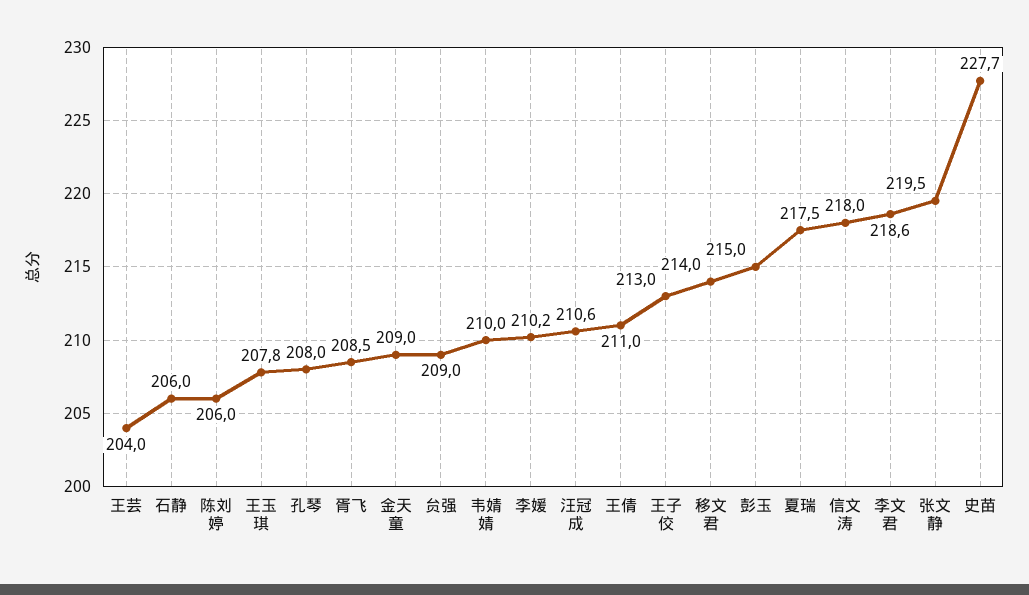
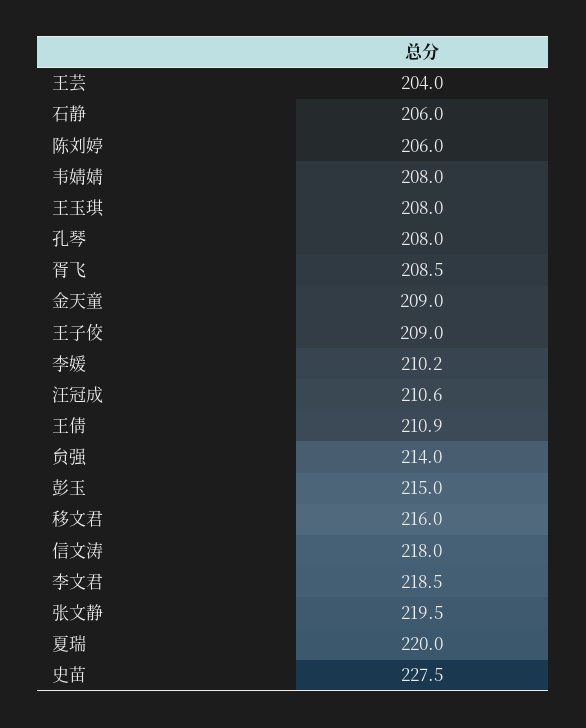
  {
    "王芸": 204,
    "石静": 206,
    "陈刘婷": 206,
-   "王玉琪": 207.8,
+   "王玉琪": 208,
    "孔琴": 208,
    "胥飞": 208.5,
    "金天童": 209,
-   "贠强": 209,
+   "贠强": 214,
-   "韦婧婧": 210,
+   "韦婧婧": 208,
    "李媛": 210.2,
    "汪冠成": 210.6,
-   "王倩": 211,
+   "王倩": 210.9,
-   "王子佼": 213,
+   "王子佼": 209,
-   "移文君": 214,
+   "移文君": 216,
    "彭玉": 215,
-   "夏瑞": 217.5,
+   "夏瑞": 220,
    "信文涛": 218,
-   "李文君": 218.6,
+   "李文君": 218.5,
    "张文静": 219.5,
-   "史苗": 227.7
+   "史苗": 227.5
  }

